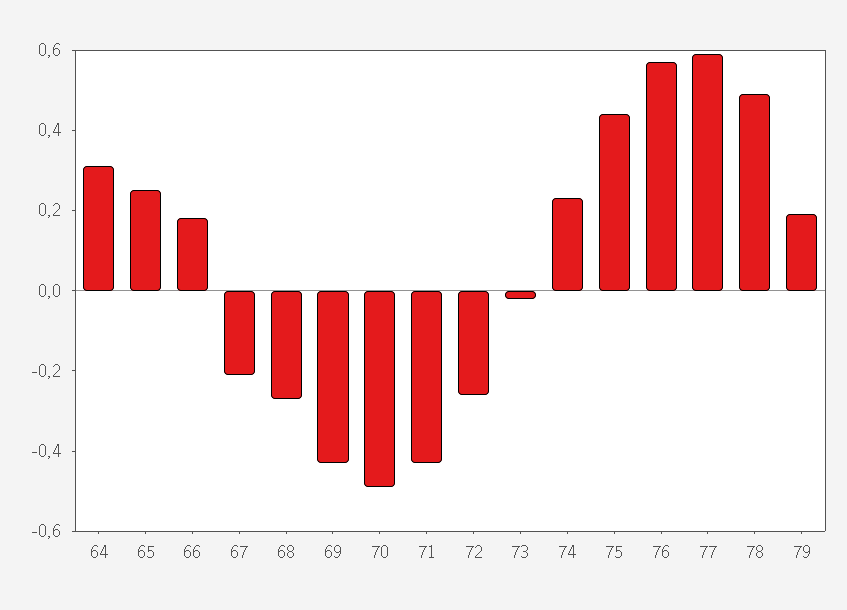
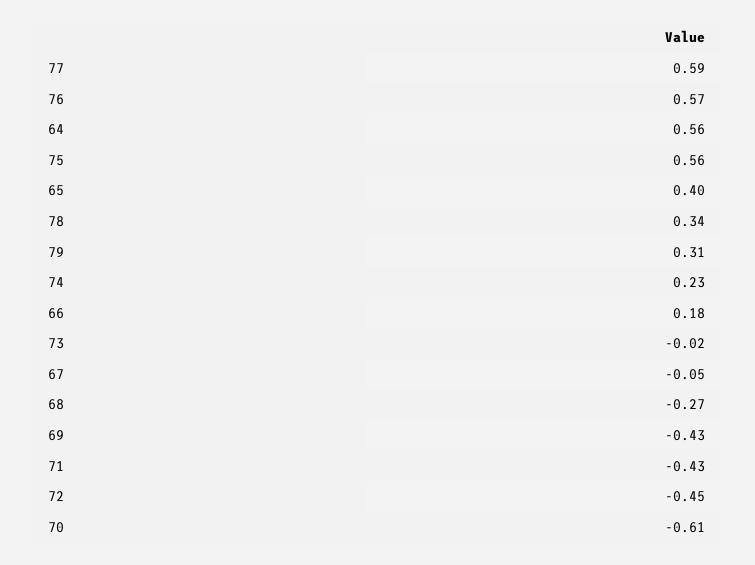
  {
-   "64": 0.3,
+   "64": 0.56,
-   "65": 0.25,
+   "65": 0.4,
    "66": 0.18,
-   "67": -0.2,
+   "67": -0.05,
    "68": -0.27,
    "69": -0.43,
-   "70": -0.5,
+   "70": -0.61,
    "71": -0.43,
-   "72": -0.25,
+   "72": -0.45,
    "73": -0.02,
    "74": 0.23,
-   "75": 0.45,
+   "75": 0.56,
    "76": 0.57,
    "77": 0.59,
-   "78": 0.5,
+   "78": 0.34,
-   "79": 0.2
+   "79": 0.31
  }

